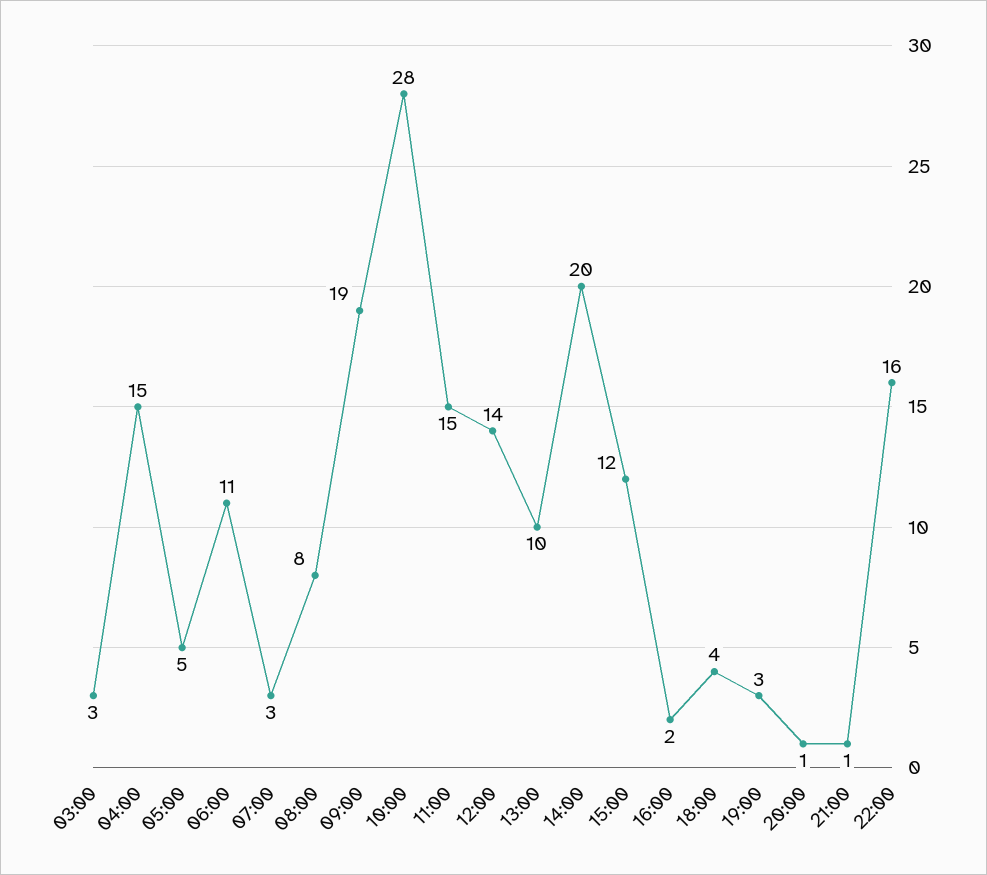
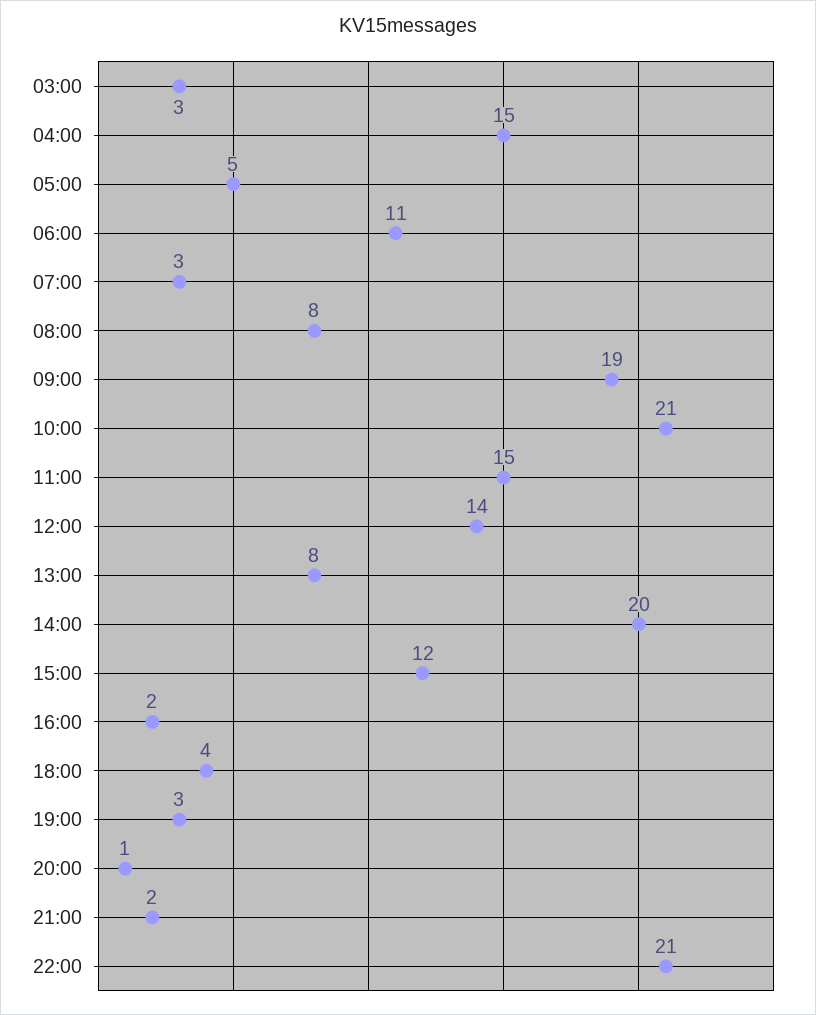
  {
    "03:00": 3,
    "04:00": 15,
    "05:00": 5,
    "06:00": 11,
    "07:00": 3,
    "08:00": 8,
    "09:00": 19,
-   "10:00": 28,
+   "10:00": 21,
    "11:00": 15,
    "12:00": 14,
-   "13:00": 10,
+   "13:00": 8,
    "14:00": 20,
    "15:00": 12,
    "16:00": 2,
    "18:00": 4,
    "19:00": 3,
    "20:00": 1,
-   "21:00": 1,
+   "21:00": 2,
-   "22:00": 16
+   "22:00": 21
  }

